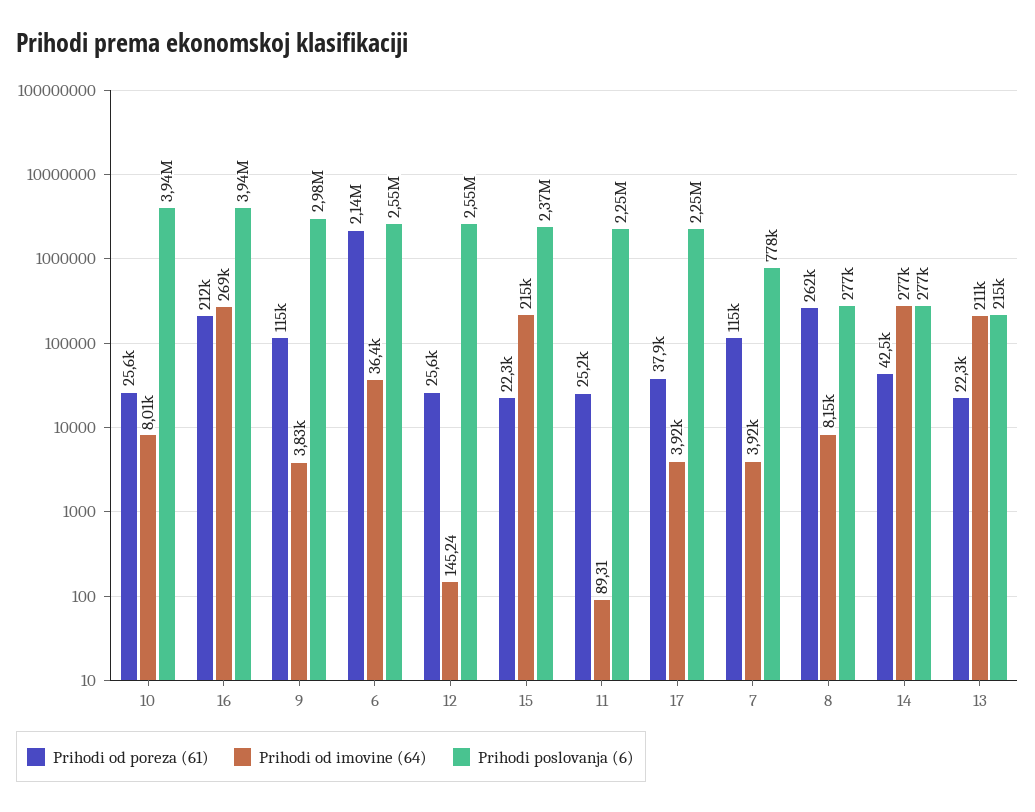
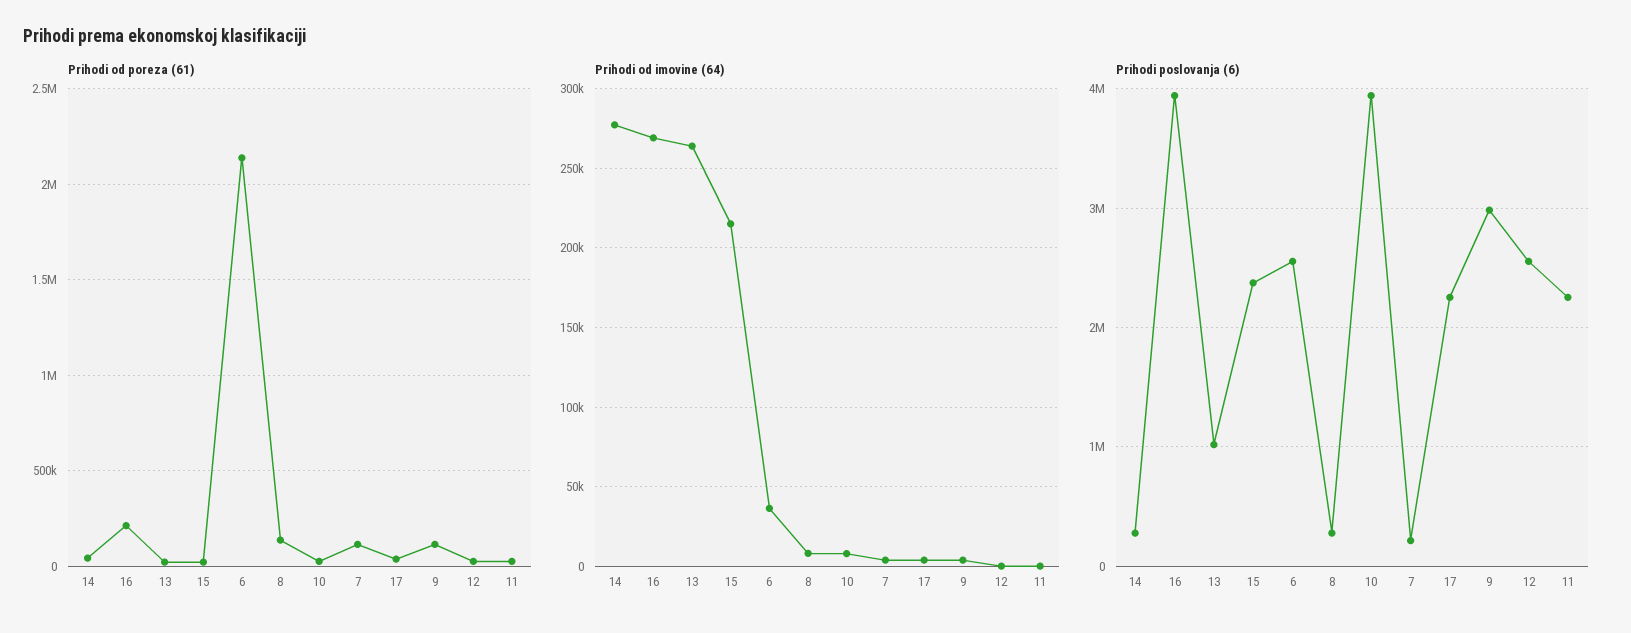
  {
    "Prihodi od poreza (61)": {
      "10": 25600,
      "16": 212000,
      "9": 115000,
      "6": 2140000,
      "12": 25600,
      "15": 22300,
      "11": 25200,
      "17": 37900,
      "7": 115000,
-     "8": 262000,
+     "8": 150000,
      "14": 42500,
      "13": 22300
    },
    "Prihodi od imovine (64)": {
      "10": 8010,
      "16": 269000,
      "9": 3830,
      "6": 36400,
      "12": 145.24,
      "15": 215000,
      "11": 89.31,
      "17": 3920,
      "7": 3920,
      "8": 8150,
      "14": 277000,
-     "13": 211000
+     "13": 265000
    },
    "Prihodi poslovanja (6)": {
      "10": 3940000,
      "16": 3940000,
      "9": 2980000,
      "6": 2550000,
      "12": 2550000,
      "15": 2370000,
      "11": 2250000,
      "17": 2250000,
-     "7": 778000,
+     "7": 200000,
      "8": 277000,
      "14": 277000,
-     "13": 215000
+     "13": 1000000
    }
  }

